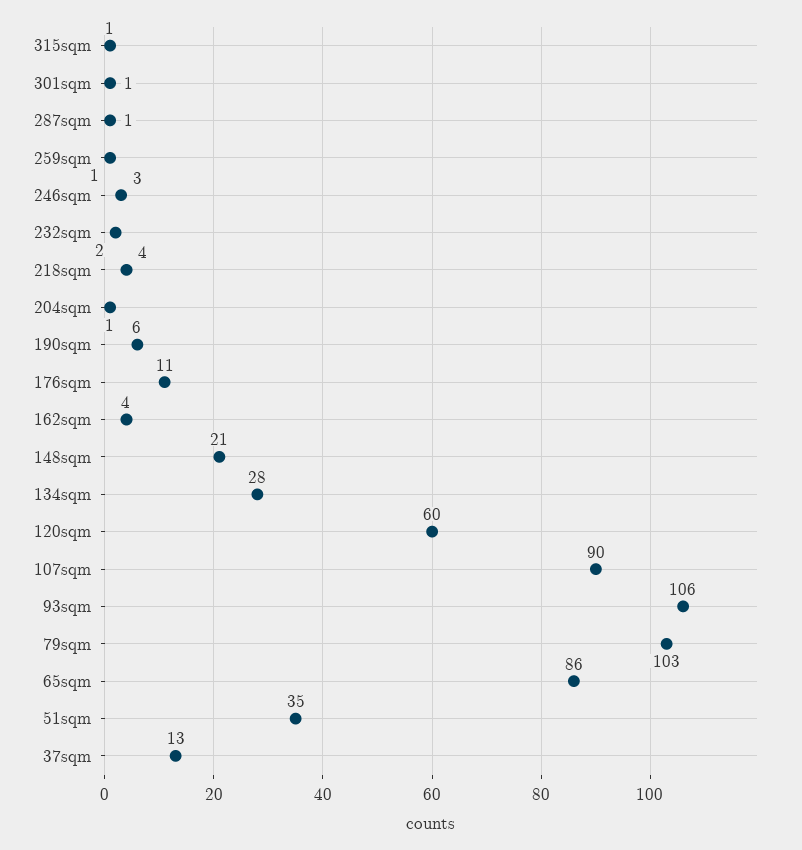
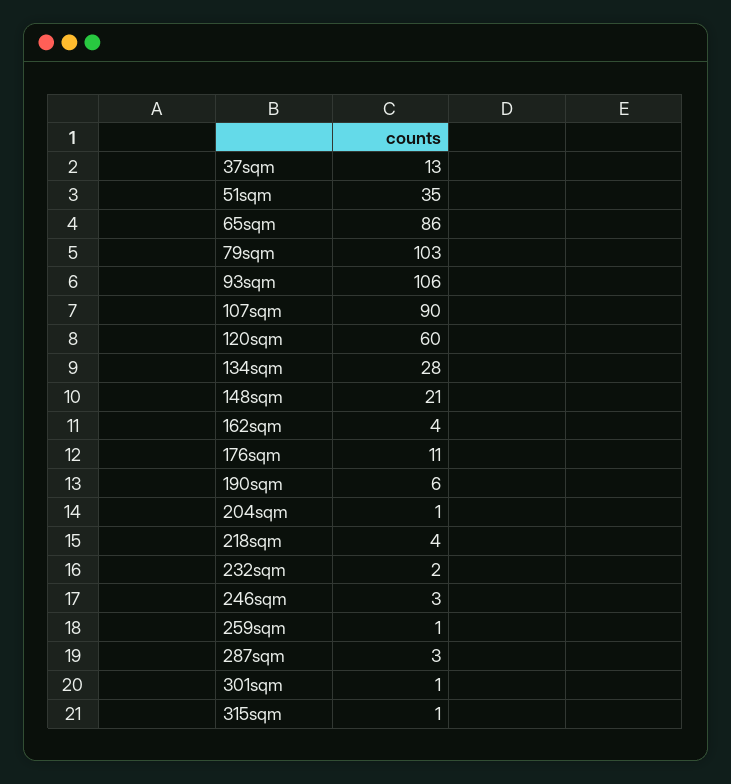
  {
    "315sqm": 1,
    "301sqm": 1,
-   "287sqm": 1,
+   "287sqm": 3,
    "259sqm": 1,
    "246sqm": 3,
    "232sqm": 2,
    "218sqm": 4,
    "204sqm": 1,
    "190sqm": 6,
    "176sqm": 11,
    "162sqm": 4,
    "148sqm": 21,
    "134sqm": 28,
    "120sqm": 60,
    "107sqm": 90,
    "93sqm": 106,
    "79sqm": 103,
    "65sqm": 86,
    "51sqm": 35,
    "37sqm": 13
  }

